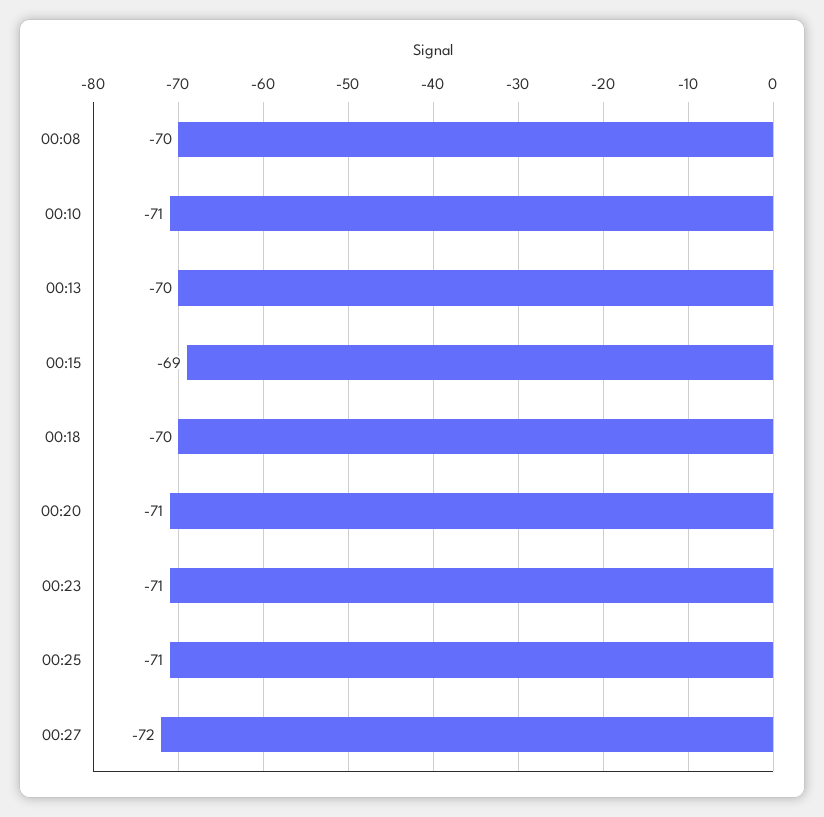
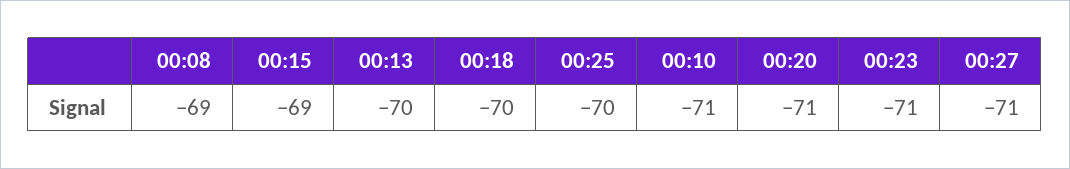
  {
-   "00:08": -70,
+   "00:08": -69,
    "00:10": -71,
    "00:13": -70,
    "00:15": -69,
    "00:18": -70,
    "00:20": -71,
    "00:23": -71,
-   "00:25": -71,
+   "00:25": -70,
-   "00:27": -72
+   "00:27": -71
  }

